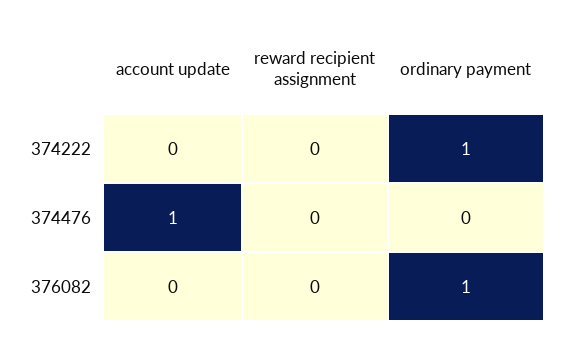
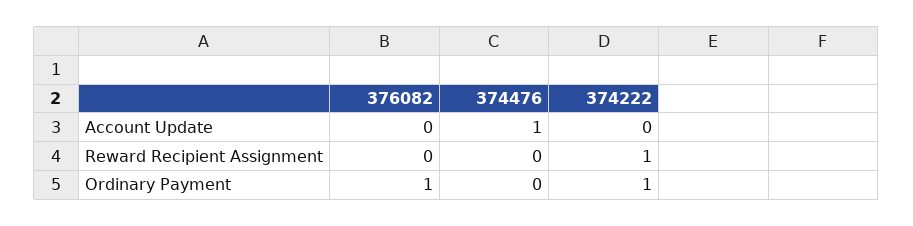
  {
    "account update": {
      "374222": 0,
      "374476": 1,
      "376082": 0
    },
    "reward recipient assignment": {
-     "374222": 0,
+     "374222": 1,
      "374476": 0,
      "376082": 0
    },
    "ordinary payment": {
      "374222": 1,
      "374476": 0,
      "376082": 1
    }
  }

